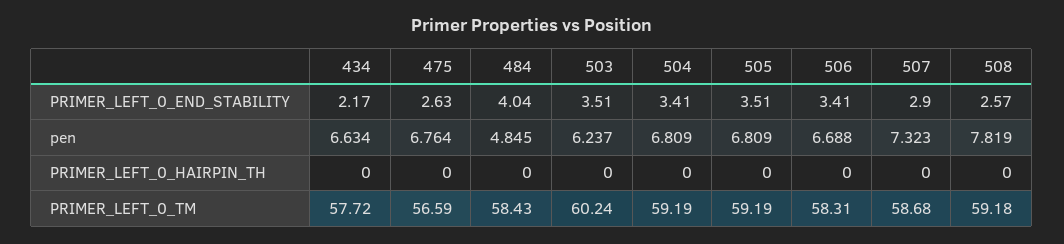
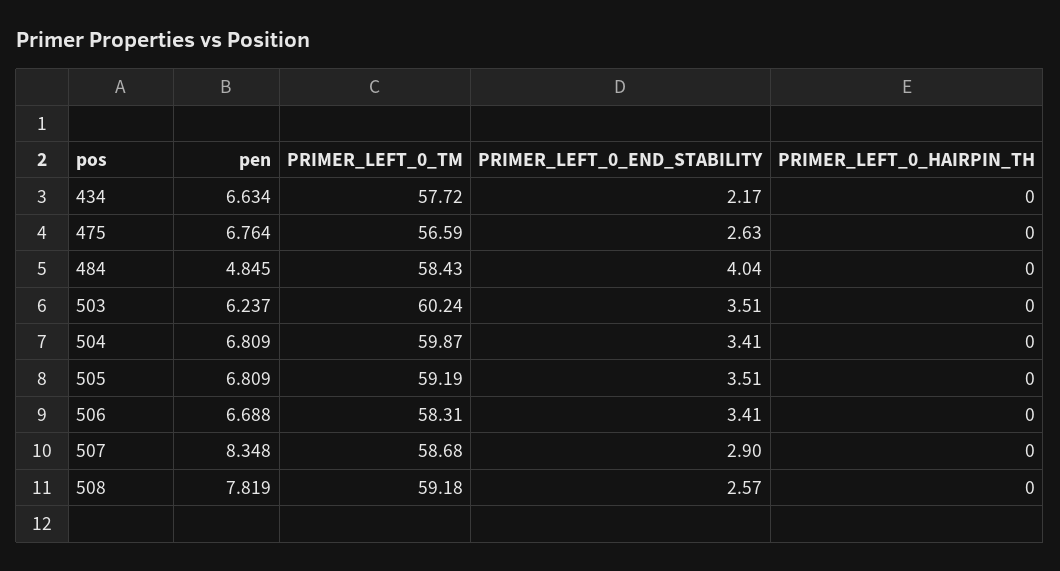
  {
    "434": {
      "PRIMER_LEFT_0_END_STABILITY": 2.17,
      "pen": 6.634,
      "PRIMER_LEFT_0_HAIRPIN_TH": 0,
      "PRIMER_LEFT_0_TM": 57.72
    },
    "475": {
      "PRIMER_LEFT_0_END_STABILITY": 2.63,
      "pen": 6.764,
      "PRIMER_LEFT_0_HAIRPIN_TH": 0,
      "PRIMER_LEFT_0_TM": 56.59
    },
    "484": {
      "PRIMER_LEFT_0_END_STABILITY": 4.04,
      "pen": 4.845,
      "PRIMER_LEFT_0_HAIRPIN_TH": 0,
      "PRIMER_LEFT_0_TM": 58.43
    },
    "503": {
      "PRIMER_LEFT_0_END_STABILITY": 3.51,
      "pen": 6.237,
      "PRIMER_LEFT_0_HAIRPIN_TH": 0,
      "PRIMER_LEFT_0_TM": 60.24
    },
    "504": {
      "PRIMER_LEFT_0_END_STABILITY": 3.41,
      "pen": 6.809,
      "PRIMER_LEFT_0_HAIRPIN_TH": 0,
-     "PRIMER_LEFT_0_TM": 59.19
+     "PRIMER_LEFT_0_TM": 59.87
    },
    "505": {
      "PRIMER_LEFT_0_END_STABILITY": 3.51,
      "pen": 6.809,
      "PRIMER_LEFT_0_HAIRPIN_TH": 0,
      "PRIMER_LEFT_0_TM": 59.19
    },
    "506": {
      "PRIMER_LEFT_0_END_STABILITY": 3.41,
      "pen": 6.688,
      "PRIMER_LEFT_0_HAIRPIN_TH": 0,
      "PRIMER_LEFT_0_TM": 58.31
    },
    "507": {
      "PRIMER_LEFT_0_END_STABILITY": 2.9,
-     "pen": 7.323,
+     "pen": 8.348,
      "PRIMER_LEFT_0_HAIRPIN_TH": 0,
      "PRIMER_LEFT_0_TM": 58.68
    },
    "508": {
      "PRIMER_LEFT_0_END_STABILITY": 2.57,
      "pen": 7.819,
      "PRIMER_LEFT_0_HAIRPIN_TH": 0,
      "PRIMER_LEFT_0_TM": 59.18
    }
  }

